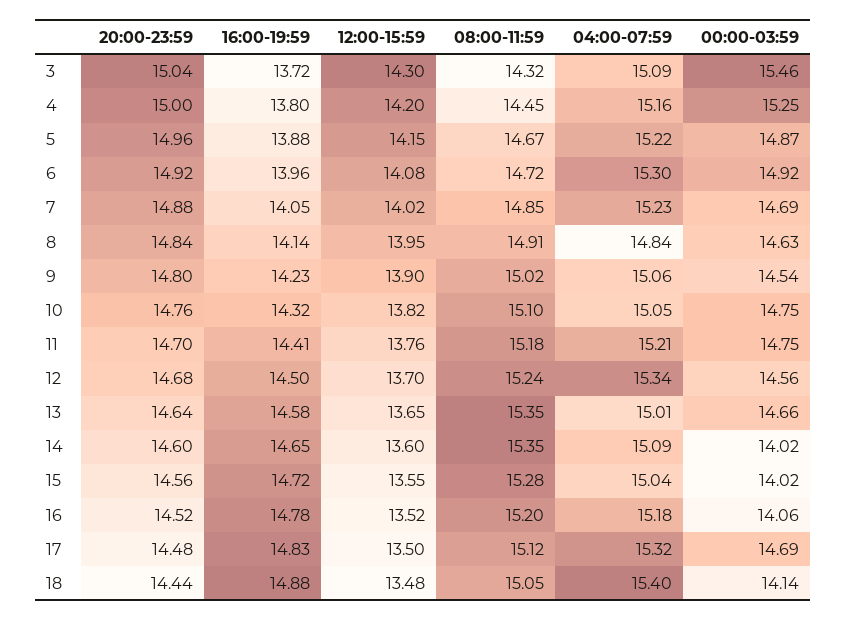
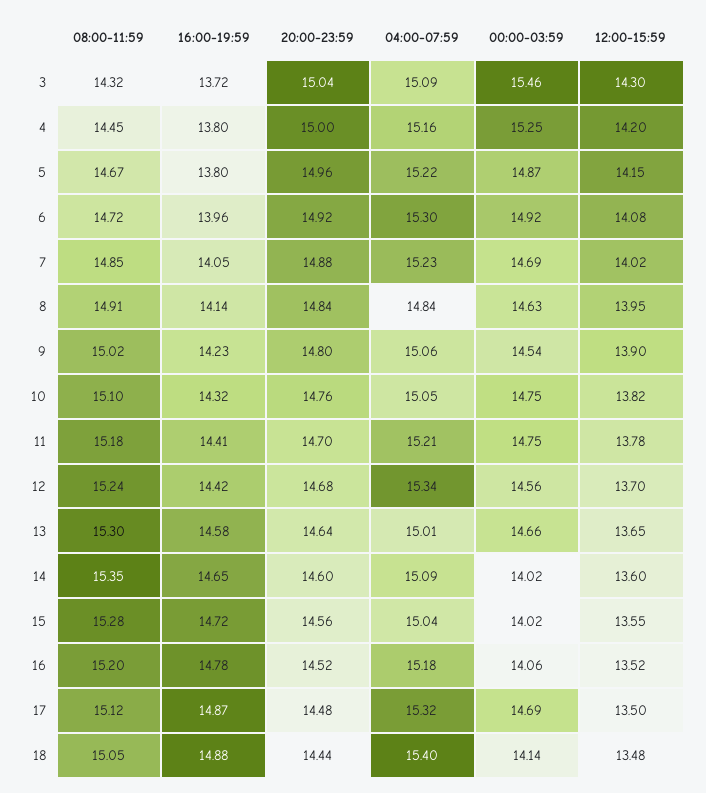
  {
    "20:00-23:59": {
      "3": 15.04,
      "4": 15,
      "5": 14.96,
      "6": 14.92,
      "7": 14.88,
      "8": 14.84,
      "9": 14.8,
      "10": 14.76,
      "11": 14.7,
      "12": 14.68,
      "13": 14.64,
      "14": 14.6,
      "15": 14.56,
      "16": 14.52,
      "17": 14.48,
      "18": 14.44
    },
    "16:00-19:59": {
      "3": 13.72,
      "4": 13.8,
-     "5": 13.88,
+     "5": 13.8,
      "6": 13.96,
      "7": 14.05,
      "8": 14.14,
      "9": 14.23,
      "10": 14.32,
      "11": 14.41,
-     "12": 14.5,
+     "12": 14.42,
      "13": 14.58,
      "14": 14.65,
      "15": 14.72,
      "16": 14.78,
-     "17": 14.83,
+     "17": 14.87,
      "18": 14.88
    },
    "12:00-15:59": {
      "3": 14.3,
      "4": 14.2,
      "5": 14.15,
      "6": 14.08,
      "7": 14.02,
      "8": 13.95,
      "9": 13.9,
      "10": 13.82,
-     "11": 13.76,
+     "11": 13.78,
      "12": 13.7,
      "13": 13.65,
      "14": 13.6,
      "15": 13.55,
      "16": 13.52,
      "17": 13.5,
      "18": 13.48
    },
    "08:00-11:59": {
      "3": 14.32,
      "4": 14.45,
      "5": 14.67,
      "6": 14.72,
      "7": 14.85,
      "8": 14.91,
      "9": 15.02,
      "10": 15.1,
      "11": 15.18,
      "12": 15.24,
-     "13": 15.35,
+     "13": 15.3,
      "14": 15.35,
      "15": 15.28,
      "16": 15.2,
      "17": 15.12,
      "18": 15.05
    },
    "04:00-07:59": {
      "3": 15.09,
      "4": 15.16,
      "5": 15.22,
      "6": 15.3,
      "7": 15.23,
      "8": 14.84,
      "9": 15.06,
      "10": 15.05,
      "11": 15.21,
      "12": 15.34,
      "13": 15.01,
      "14": 15.09,
      "15": 15.04,
      "16": 15.18,
      "17": 15.32,
      "18": 15.4
    },
    "00:00-03:59": {
      "3": 15.46,
      "4": 15.25,
      "5": 14.87,
      "6": 14.92,
      "7": 14.69,
      "8": 14.63,
      "9": 14.54,
      "10": 14.75,
      "11": 14.75,
      "12": 14.56,
      "13": 14.66,
      "14": 14.02,
      "15": 14.02,
      "16": 14.06,
      "17": 14.69,
      "18": 14.14
    }
  }

